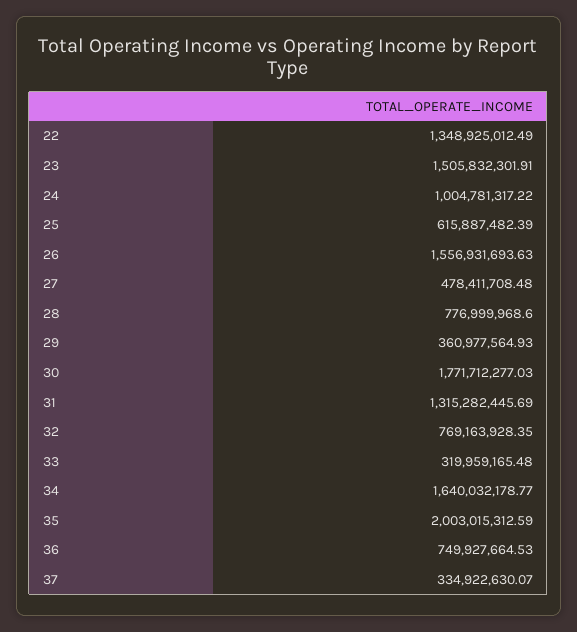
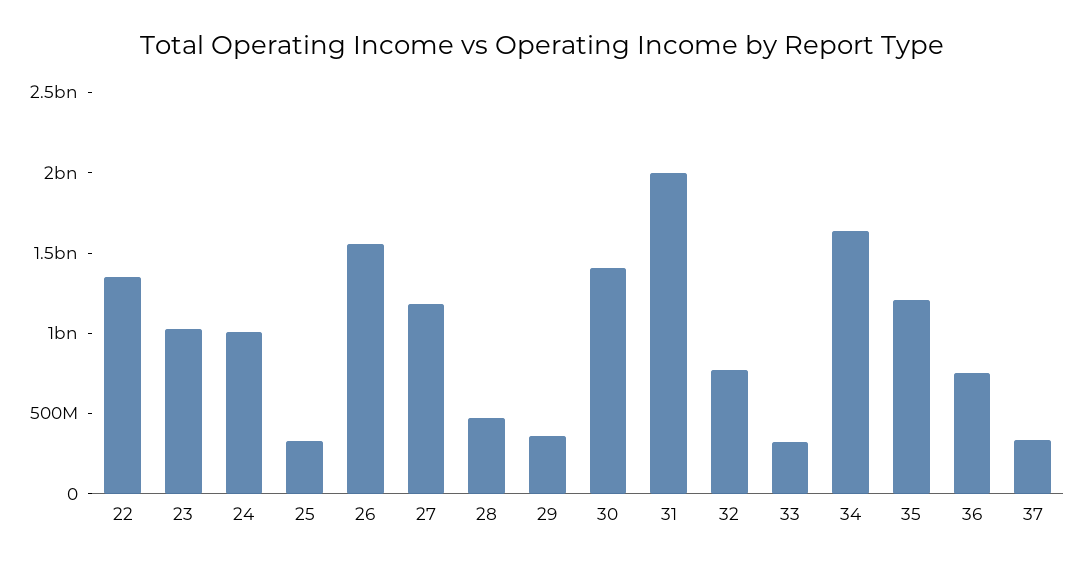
  {
    "22": 1348925012.49,
-   "23": 1505832301.91,
+   "23": 1000000000,
    "24": 1004781317.22,
-   "25": 615887482.39,
+   "25": 300000000,
    "26": 1556931693.63,
-   "27": 478411708.48,
+   "27": 1200000000,
-   "28": 776999968.6,
+   "28": 500000000,
    "29": 360977564.93,
-   "30": 1771712277.03,
+   "30": 1400000000,
-   "31": 1315282445.69,
+   "31": 2000000000,
    "32": 769163928.35,
    "33": 319959165.48,
    "34": 1640032178.77,
-   "35": 2003015312.59,
+   "35": 1200000000,
    "36": 749927664.53,
    "37": 334922630.07
  }

